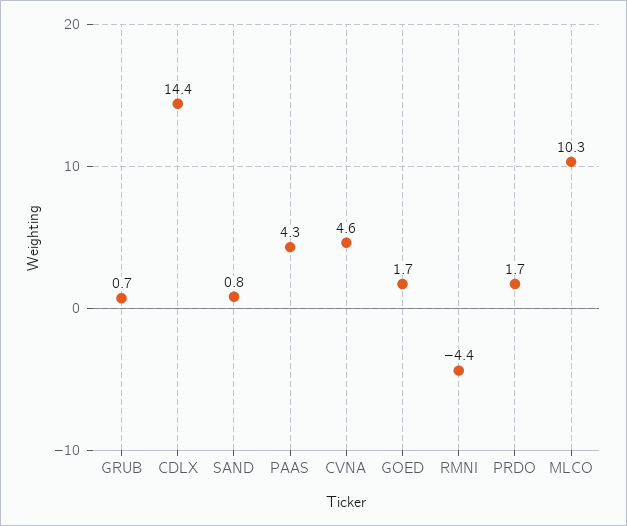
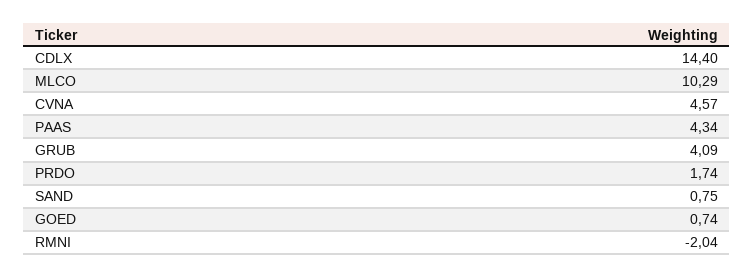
  {
-   "GRUB": 0.7,
+   "GRUB": 4.09,
    "CDLX": 14.4,
    "SAND": 0.75,
    "PAAS": 4.34,
    "CVNA": 4.57,
-   "GOED": 1.7,
+   "GOED": 0.74,
-   "RMNI": -4.4,
+   "RMNI": -2.04,
    "PRDO": 1.74,
    "MLCO": 10.29
  }

